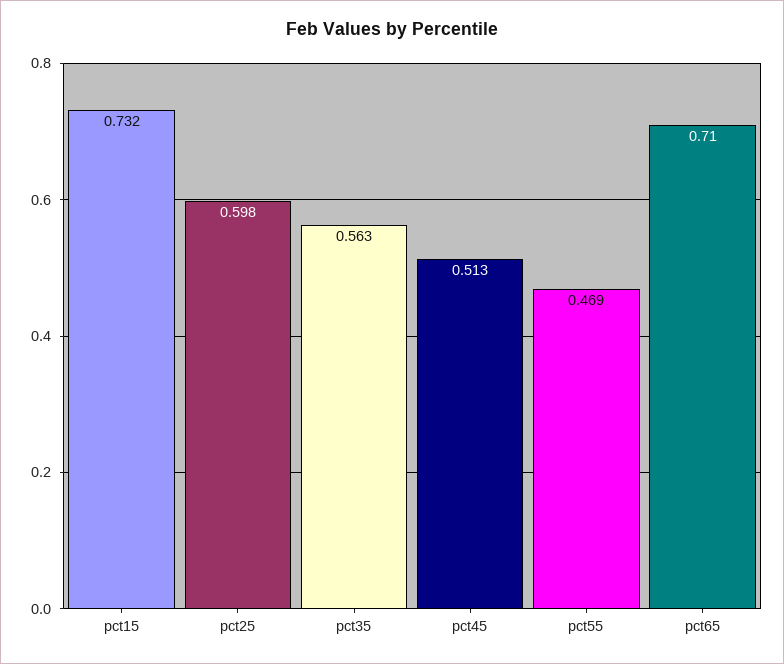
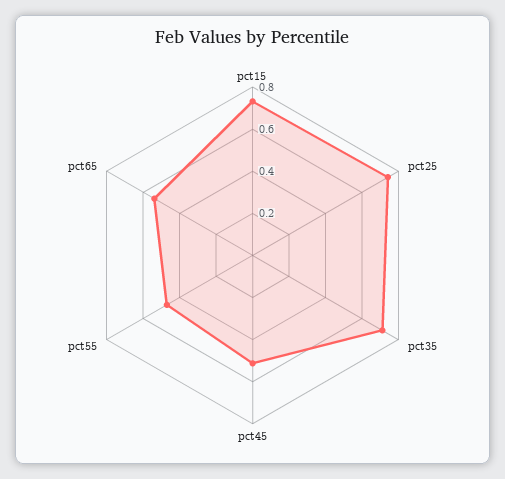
  {
    "pct15": 0.732,
-   "pct25": 0.598,
+   "pct25": 0.75,
-   "pct35": 0.563,
+   "pct35": 0.7,
    "pct45": 0.513,
    "pct55": 0.469,
-   "pct65": 0.71
+   "pct65": 0.55
  }

